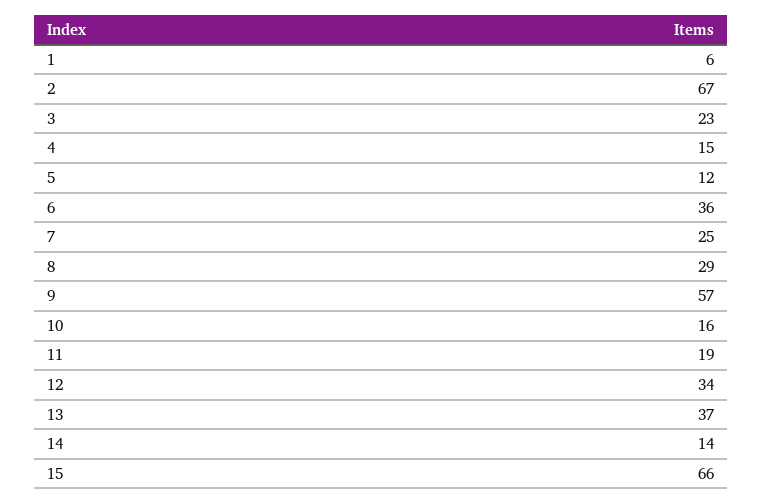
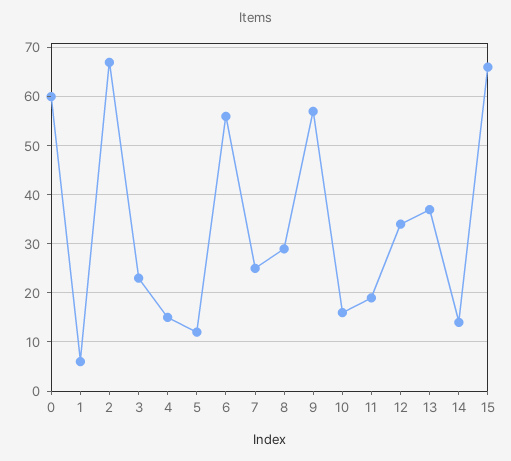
  {
    "1": 6,
    "2": 67,
    "3": 23,
    "4": 15,
    "5": 12,
-   "6": 36,
+   "6": 55,
    "7": 25,
    "8": 29,
    "9": 57,
    "10": 16,
    "11": 19,
    "12": 34,
    "13": 37,
    "14": 14,
-   "15": 66
+   "15": 66,
+   "0": 60
  }

